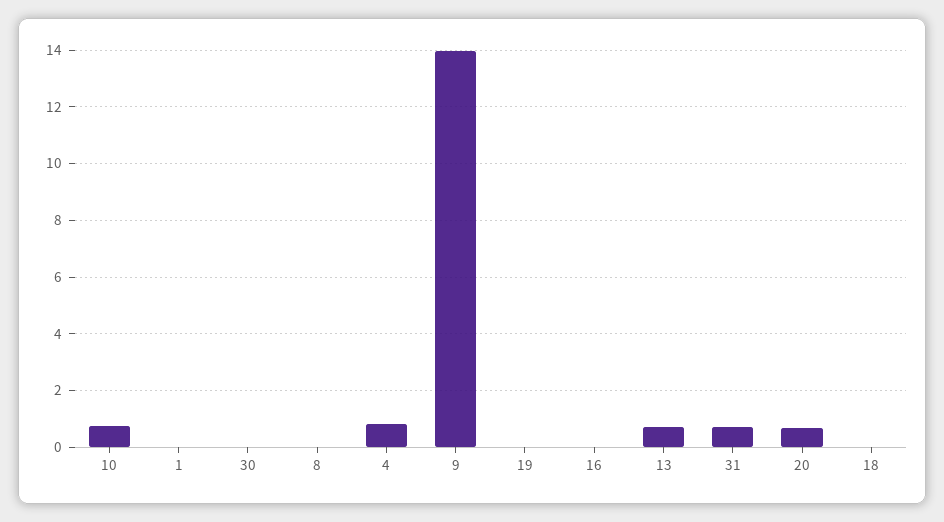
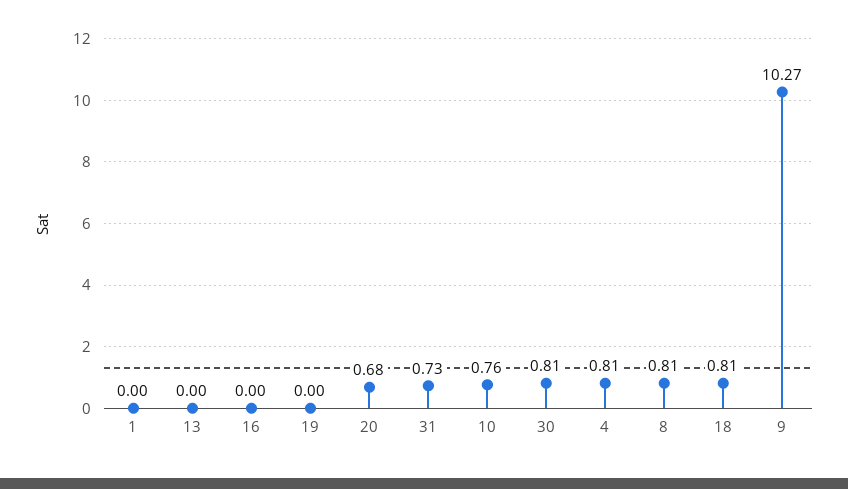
  {
    "10": 0.76,
    "1": 0,
-   "30": 0,
+   "30": 0.81,
-   "8": 0,
+   "8": 0.81,
    "4": 0.81,
-   "9": 14,
+   "9": 10.27,
    "19": 0,
    "16": 0,
-   "13": 0.75,
+   "13": 0,
    "31": 0.73,
    "20": 0.68,
-   "18": 0
+   "18": 0.81
  }

